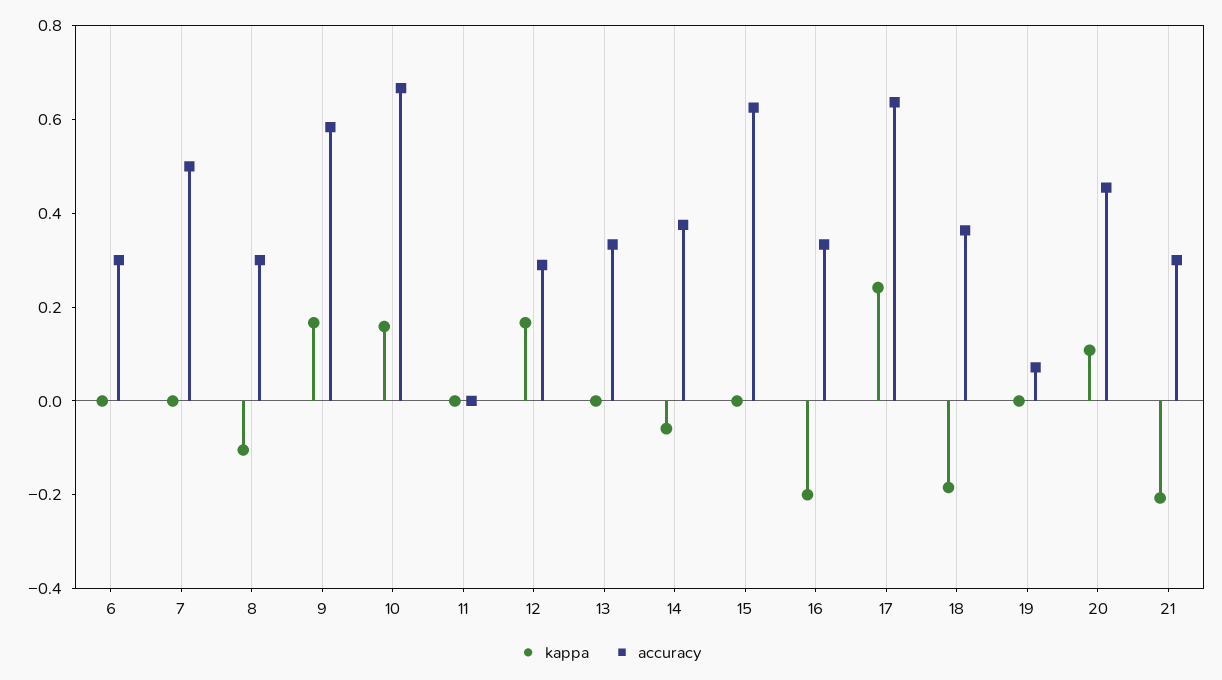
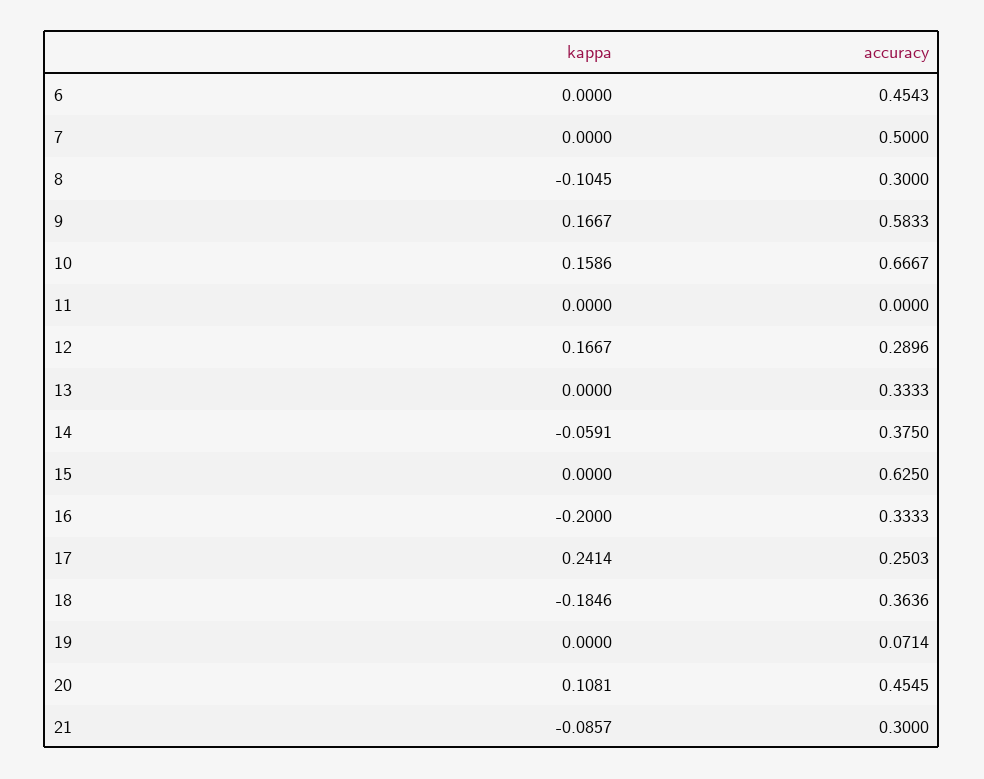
  {
    "kappa": {
      "6": 0,
      "7": 0,
      "8": -0.1045,
      "9": 0.1667,
      "10": 0.1586,
      "11": 0,
      "12": 0.1667,
      "13": 0,
      "14": -0.0591,
      "15": 0,
      "16": -0.2,
      "17": 0.2414,
      "18": -0.1846,
      "19": 0,
      "20": 0.1081,
-     "21": -0.2
+     "21": -0.0857
    },
    "accuracy": {
-     "6": 0.3,
+     "6": 0.4543,
      "7": 0.5,
      "8": 0.3,
      "9": 0.5833,
      "10": 0.6667,
      "11": 0,
      "12": 0.2896,
      "13": 0.3333,
      "14": 0.375,
      "15": 0.625,
      "16": 0.3333,
-     "17": 0.65,
+     "17": 0.2503,
      "18": 0.3636,
      "19": 0.0714,
      "20": 0.4545,
      "21": 0.3
    }
  }

